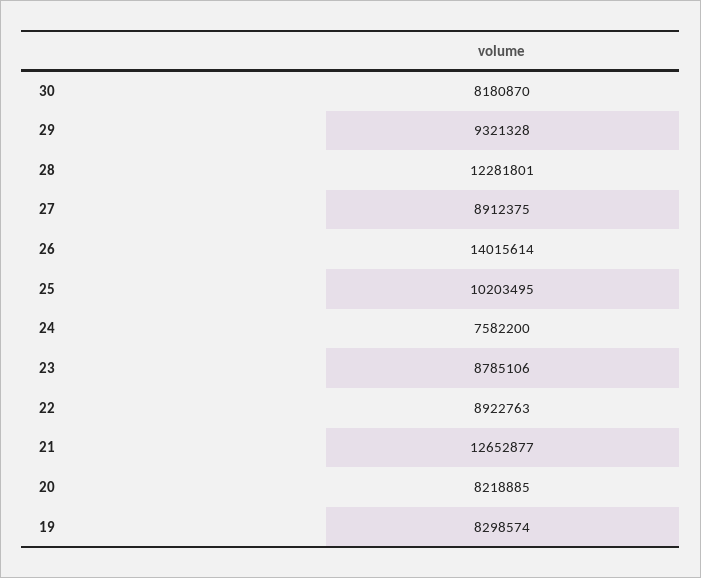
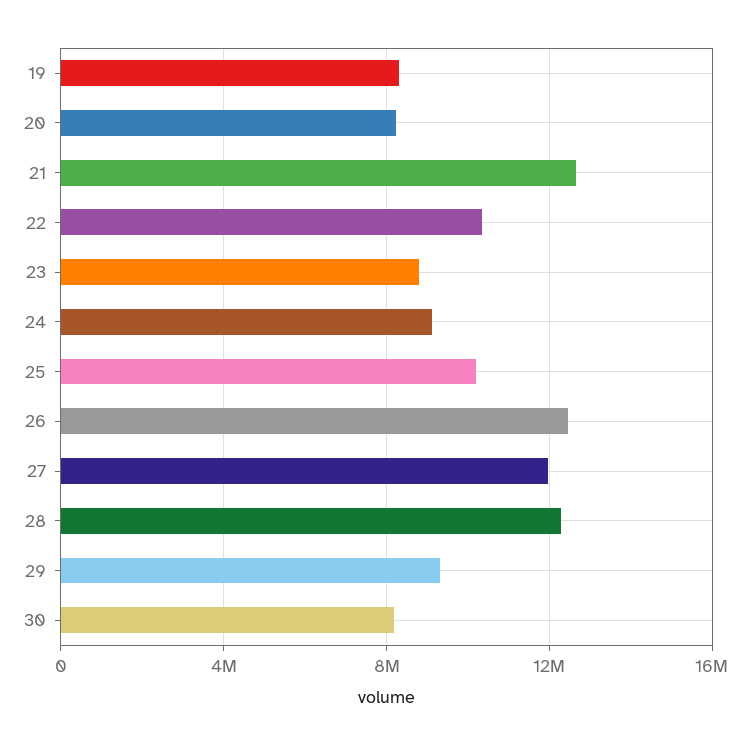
  {
    "30": 8180870,
    "29": 9321328,
    "28": 12281801,
-   "27": 8912375,
+   "27": 12000000,
-   "26": 14015614,
+   "26": 12500000,
    "25": 10203495,
-   "24": 7582200,
+   "24": 9000000,
    "23": 8785106,
-   "22": 8922763,
+   "22": 10500000,
    "21": 12652877,
    "20": 8218885,
    "19": 8298574
  }

